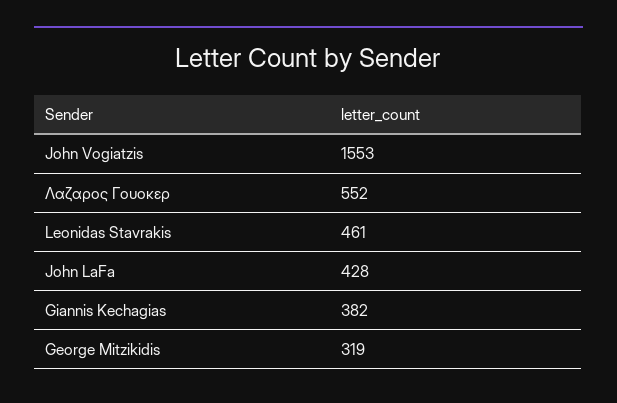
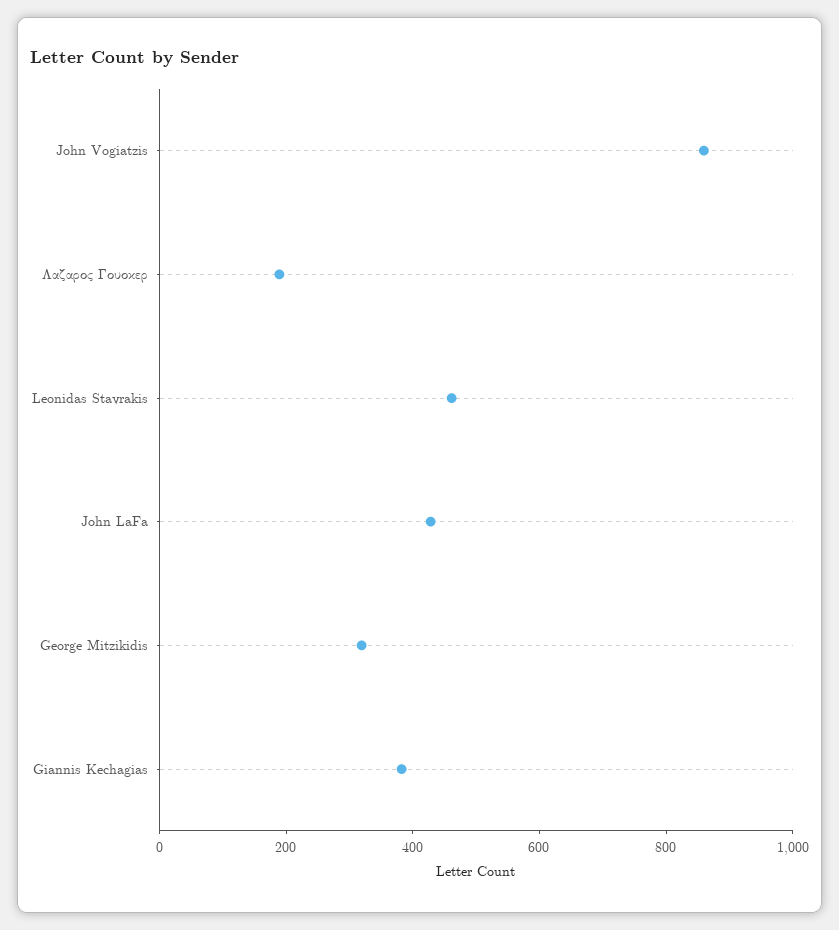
  {
-   "John Vogiatzis": 1553,
+   "John Vogiatzis": 850,
-   "Λαζαρος Γουοκερ": 552,
+   "Λαζαρος Γουοκερ": 200,
    "Leonidas Stavrakis": 461,
    "John LaFa": 428,
    "Giannis Kechagias": 382,
    "George Mitzikidis": 319
  }

